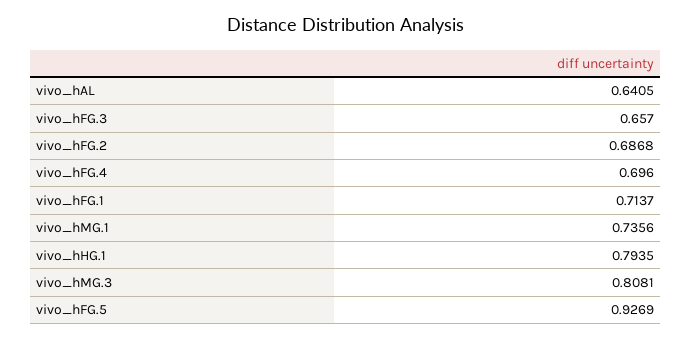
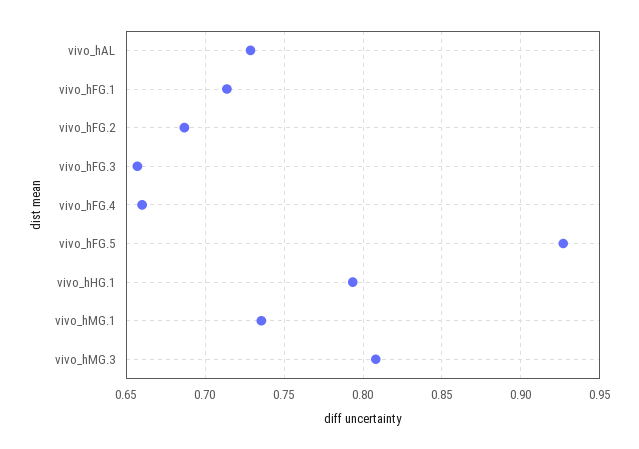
  {
-   "vivo_hAL": 0.6405,
+   "vivo_hAL": 0.73,
    "vivo_hFG.3": 0.657,
    "vivo_hFG.2": 0.6868,
-   "vivo_hFG.4": 0.696,
+   "vivo_hFG.4": 0.66,
    "vivo_hFG.1": 0.7137,
    "vivo_hMG.1": 0.7356,
    "vivo_hHG.1": 0.7935,
    "vivo_hMG.3": 0.8081,
    "vivo_hFG.5": 0.9269
  }

